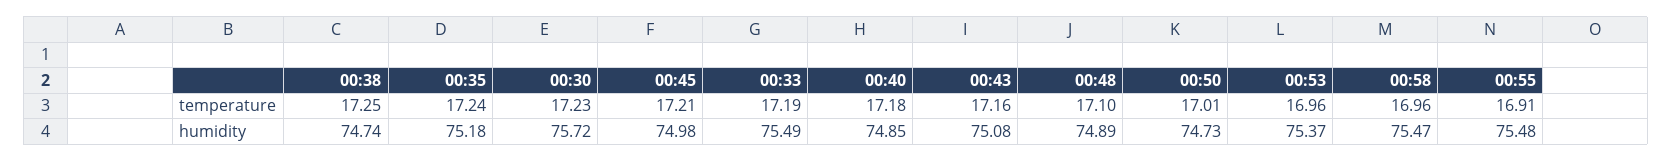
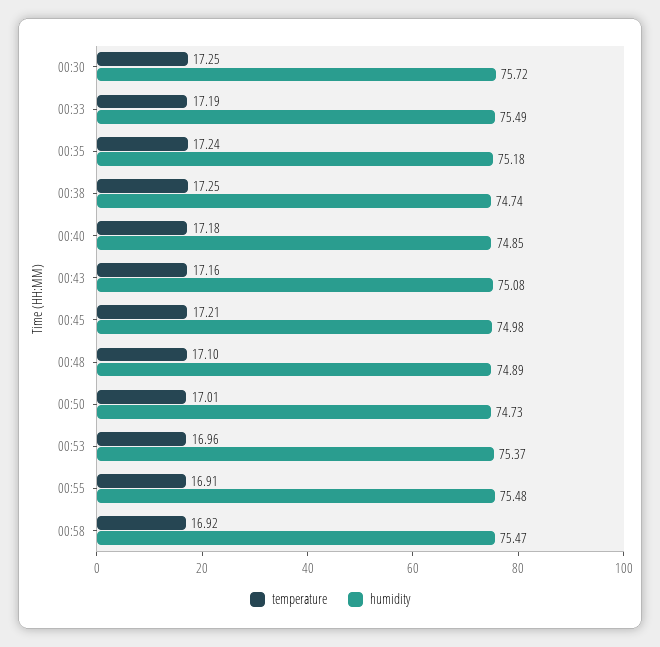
  {
    "temperature": {
      "00:38": 17.25,
      "00:35": 17.24,
-     "00:30": 17.23,
+     "00:30": 17.25,
      "00:45": 17.21,
      "00:33": 17.19,
      "00:40": 17.18,
      "00:43": 17.16,
      "00:48": 17.1,
      "00:50": 17.01,
      "00:53": 16.96,
-     "00:58": 16.96,
+     "00:58": 16.92,
      "00:55": 16.91
    },
    "humidity": {
      "00:38": 74.74,
      "00:35": 75.18,
      "00:30": 75.72,
      "00:45": 74.98,
      "00:33": 75.49,
      "00:40": 74.85,
      "00:43": 75.08,
      "00:48": 74.89,
      "00:50": 74.73,
      "00:53": 75.37,
      "00:58": 75.47,
      "00:55": 75.48
    }
  }

